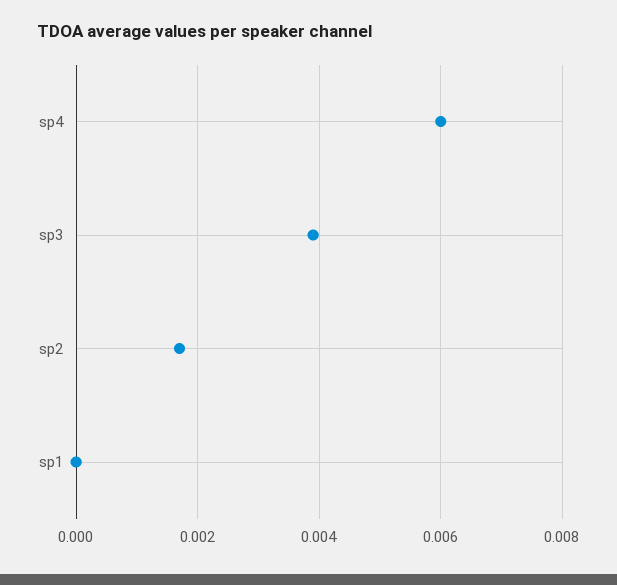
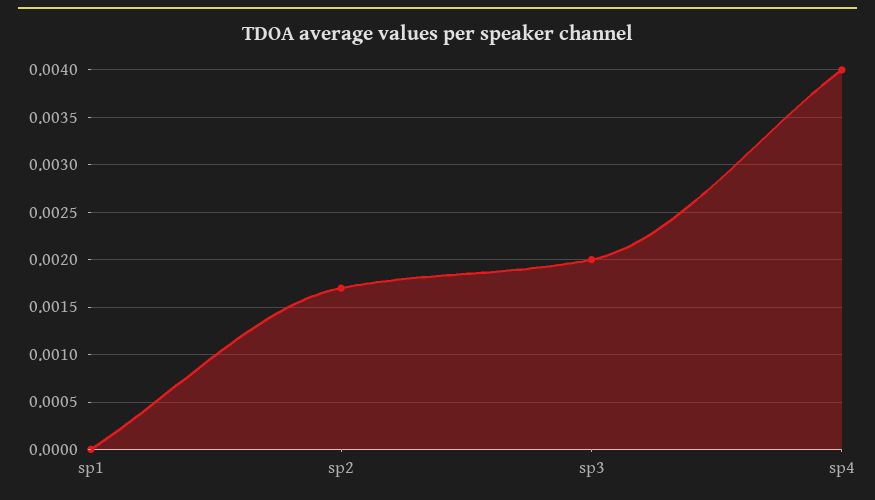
  {
-   "sp4": 0.006,
+   "sp4": 0.004,
-   "sp3": 0.004,
+   "sp3": 0.002,
    "sp2": 0.0017,
    "sp1": 0
  }

